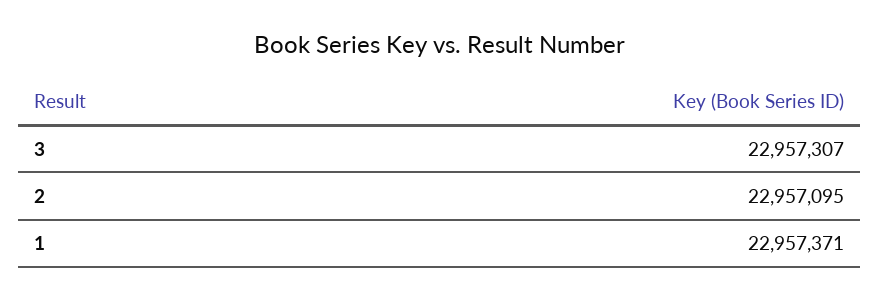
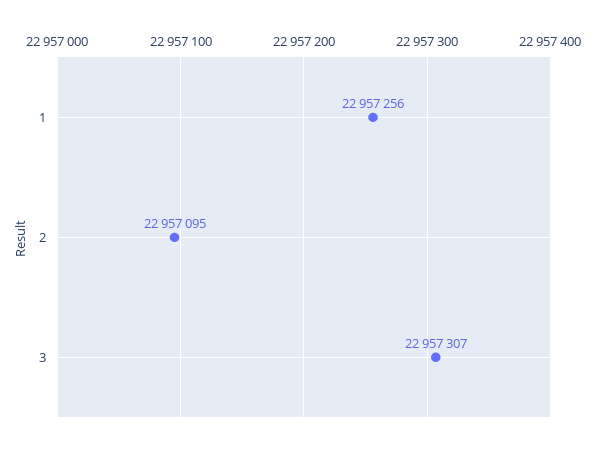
  {
    "3": 22957307,
    "2": 22957095,
-   "1": 22957371
+   "1": 22957256
  }

